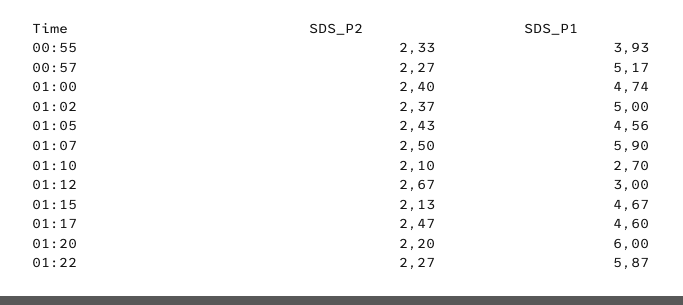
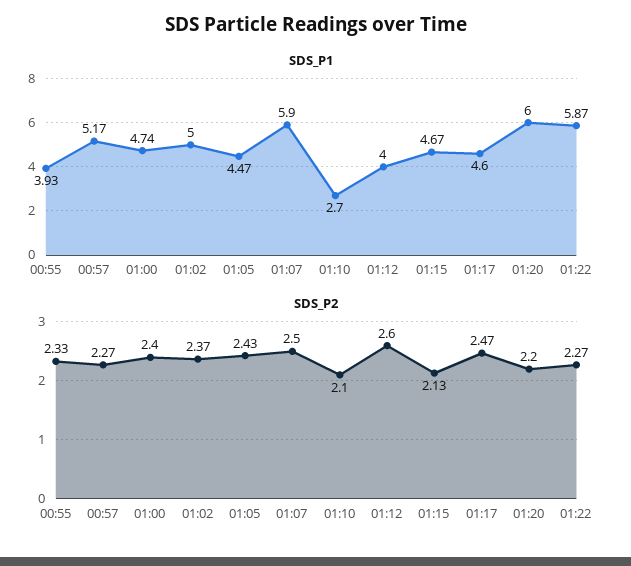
  {
    "SDS_P2": {
      "00:55": 2.33,
      "00:57": 2.27,
      "01:00": 2.4,
      "01:02": 2.37,
      "01:05": 2.43,
      "01:07": 2.5,
      "01:10": 2.1,
-     "01:12": 2.67,
+     "01:12": 2.6,
      "01:15": 2.13,
      "01:17": 2.47,
      "01:20": 2.2,
      "01:22": 2.27
    },
    "SDS_P1": {
      "00:55": 3.93,
      "00:57": 5.17,
      "01:00": 4.74,
      "01:02": 5,
-     "01:05": 4.56,
+     "01:05": 4.47,
      "01:07": 5.9,
      "01:10": 2.7,
-     "01:12": 3,
+     "01:12": 4,
      "01:15": 4.67,
      "01:17": 4.6,
      "01:20": 6,
      "01:22": 5.87
    }
  }

